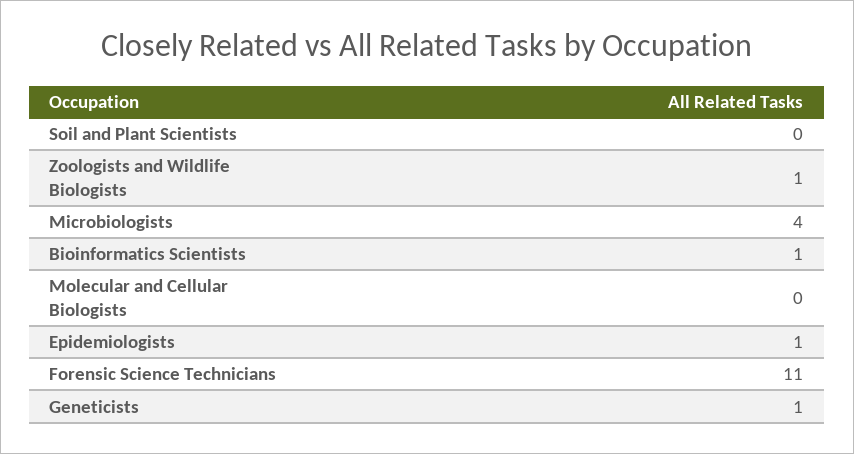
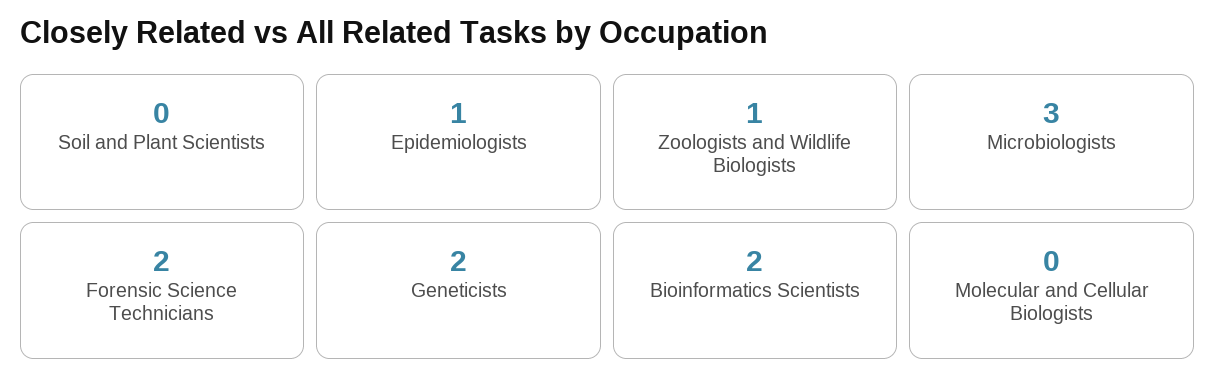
  {
    "Soil and Plant Scientists": 0,
    "Zoologists and Wildlife Biologists": 1,
-   "Microbiologists": 4,
+   "Microbiologists": 3,
-   "Bioinformatics Scientists": 1,
+   "Bioinformatics Scientists": 2,
    "Molecular and Cellular Biologists": 0,
    "Epidemiologists": 1,
-   "Forensic Science Technicians": 11,
+   "Forensic Science Technicians": 2,
-   "Geneticists": 1
+   "Geneticists": 2
  }

